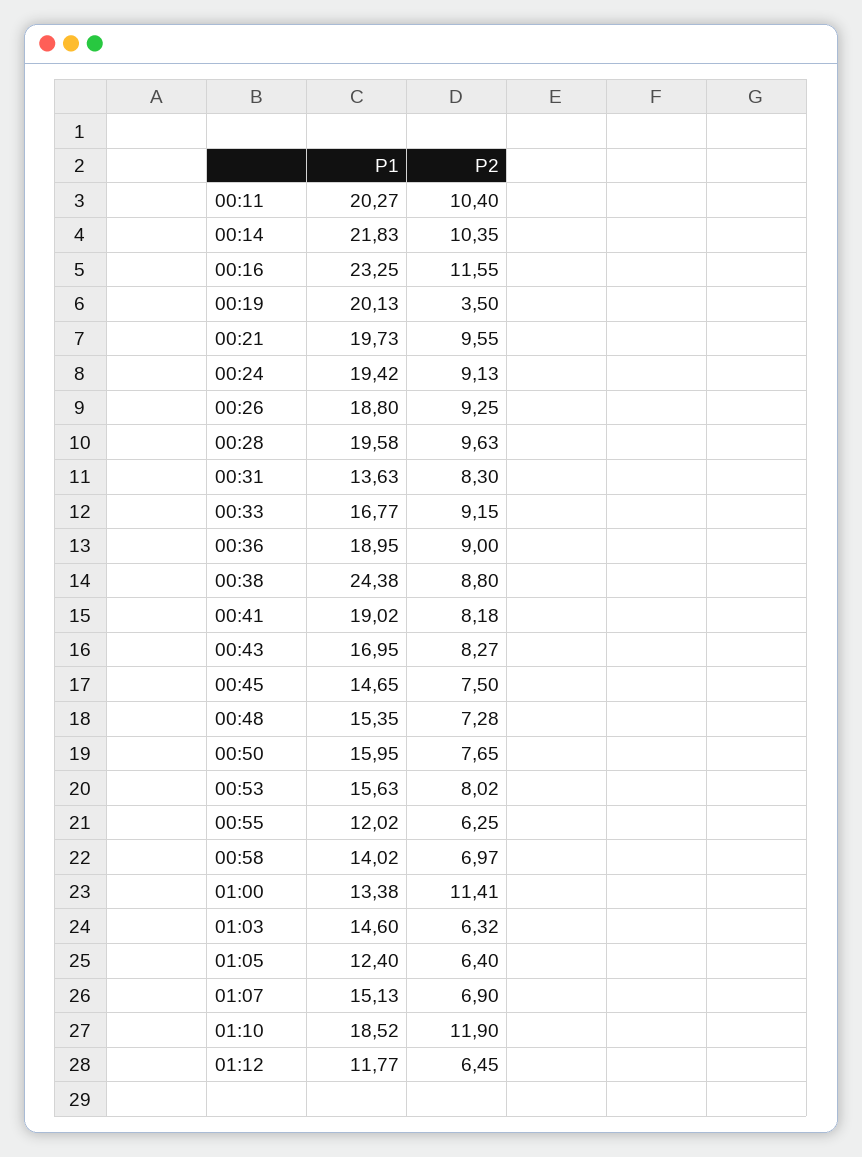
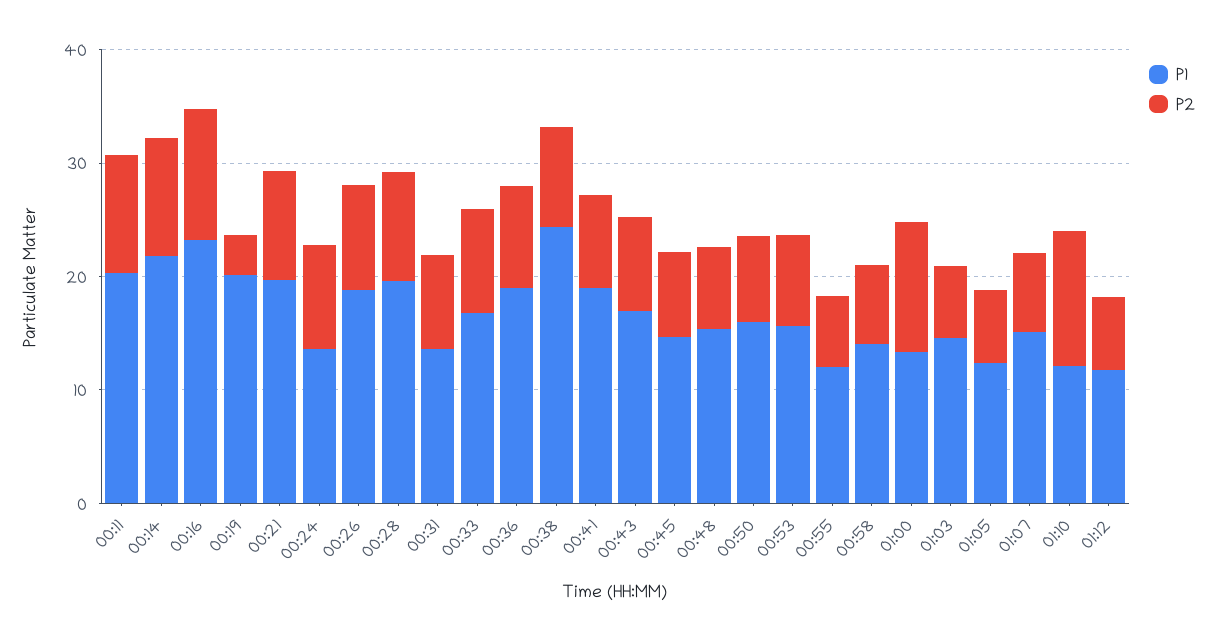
  {
    "P1": {
      "00:11": 20.27,
      "00:14": 21.83,
      "00:16": 23.25,
      "00:19": 20.13,
      "00:21": 19.73,
-     "00:24": 19.42,
+     "00:24": 14,
      "00:26": 18.8,
      "00:28": 19.58,
      "00:31": 13.63,
      "00:33": 16.77,
      "00:36": 18.95,
      "00:38": 24.38,
      "00:41": 19.02,
      "00:43": 16.95,
      "00:45": 14.65,
      "00:48": 15.35,
      "00:50": 15.95,
      "00:53": 15.63,
      "00:55": 12.02,
      "00:58": 14.02,
      "01:00": 13.38,
      "01:03": 14.6,
      "01:05": 12.4,
      "01:07": 15.13,
-     "01:10": 18.52,
+     "01:10": 12,
      "01:12": 11.77
    },
    "P2": {
      "00:11": 10.4,
      "00:14": 10.35,
      "00:16": 11.55,
      "00:19": 3.5,
      "00:21": 9.55,
      "00:24": 9.13,
      "00:26": 9.25,
      "00:28": 9.63,
      "00:31": 8.3,
      "00:33": 9.15,
      "00:36": 9,
      "00:38": 8.8,
      "00:41": 8.18,
      "00:43": 8.27,
      "00:45": 7.5,
      "00:48": 7.28,
      "00:50": 7.65,
      "00:53": 8.02,
      "00:55": 6.25,
      "00:58": 6.97,
      "01:00": 11.41,
      "01:03": 6.32,
      "01:05": 6.4,
      "01:07": 6.9,
      "01:10": 11.9,
      "01:12": 6.45
    }
  }

